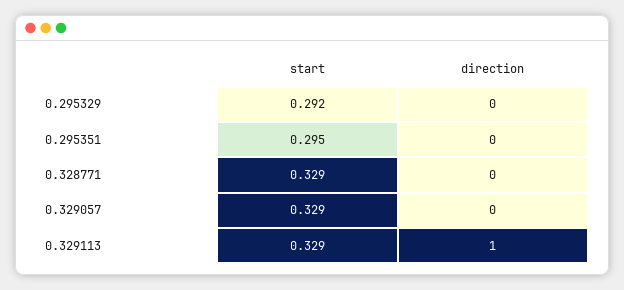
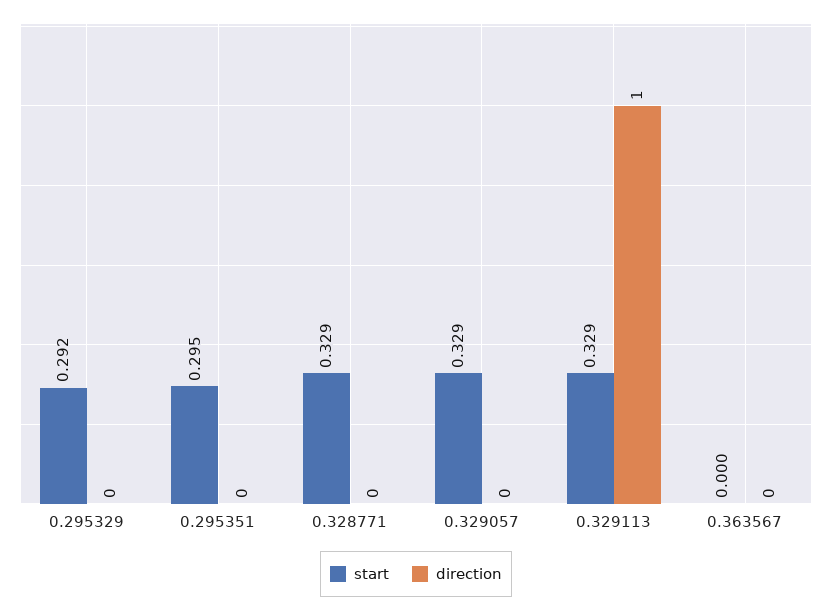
  {
    "start": {
      "0.295329": 0.292,
      "0.295351": 0.295,
      "0.328771": 0.329,
      "0.329057": 0.329,
-     "0.329113": 0.329
+     "0.329113": 0.329,
+     "0.363567": 0
    },
    "direction": {
      "0.295329": 0,
      "0.295351": 0,
      "0.328771": 0,
      "0.329057": 0,
-     "0.329113": 1
+     "0.329113": 1,
+     "0.363567": 0
    }
  }

